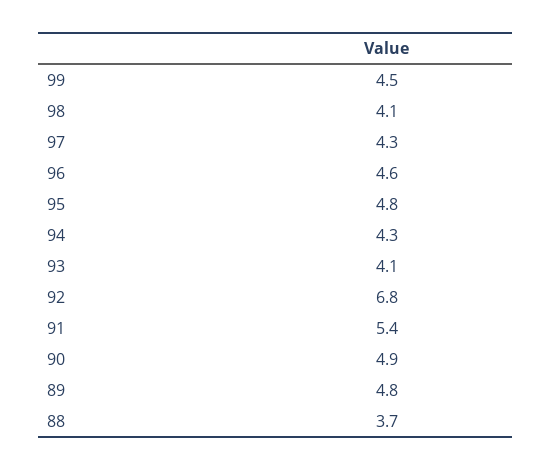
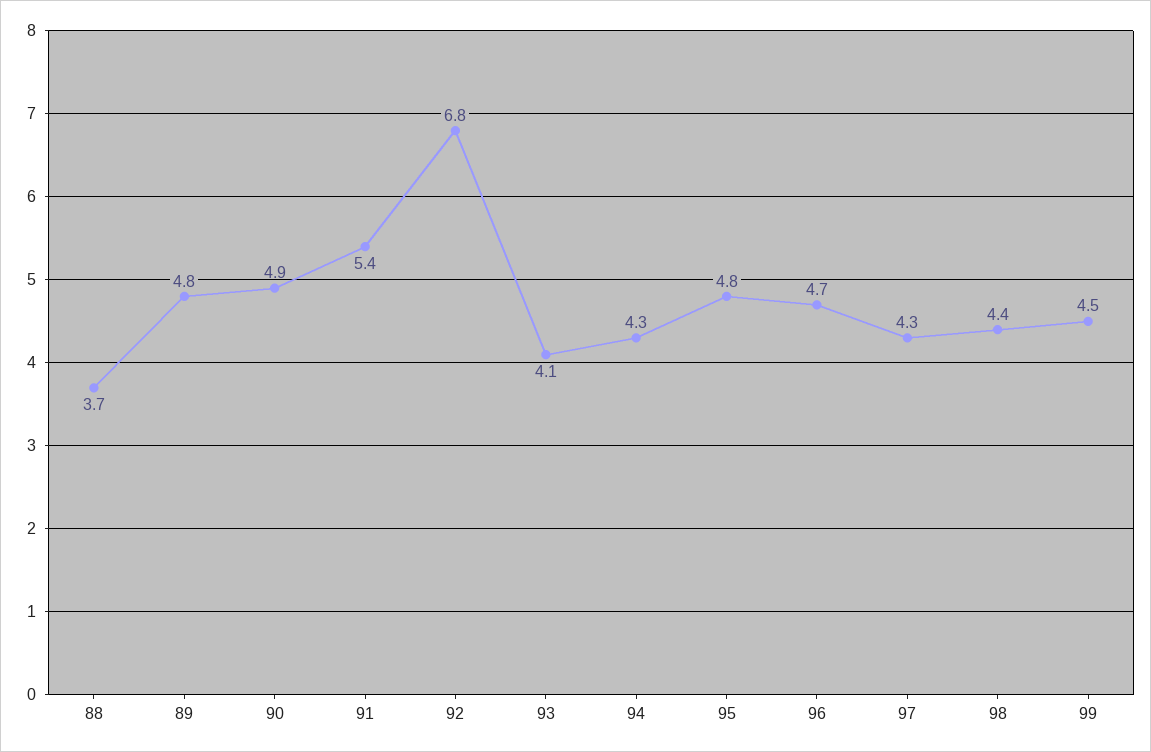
  {
    "99": 4.5,
-   "98": 4.1,
+   "98": 4.4,
    "97": 4.3,
-   "96": 4.6,
+   "96": 4.7,
    "95": 4.8,
    "94": 4.3,
    "93": 4.1,
    "92": 6.8,
    "91": 5.4,
    "90": 4.9,
    "89": 4.8,
    "88": 3.7
  }

